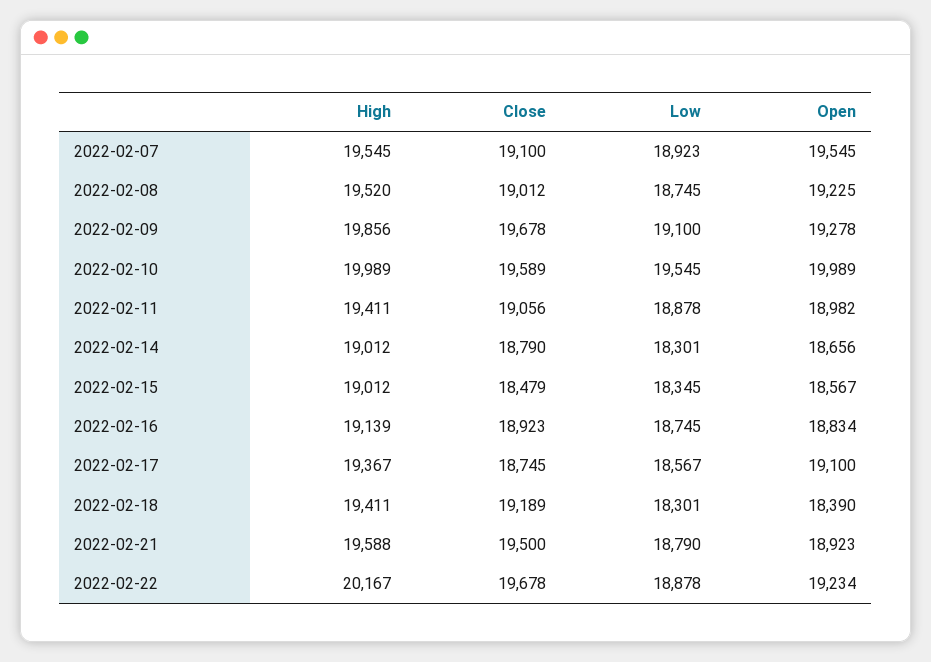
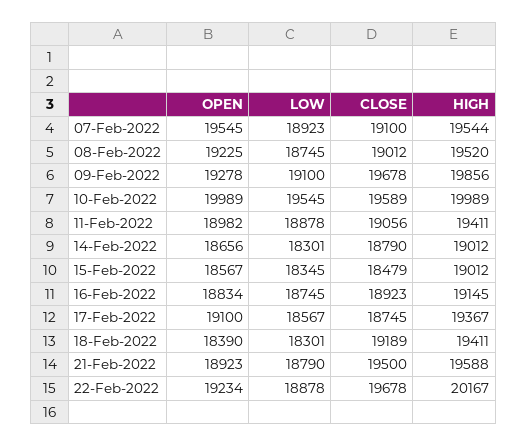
  {
    "High": {
-     "2022-02-07": 19545,
+     "2022-02-07": 19544,
      "2022-02-08": 19520,
      "2022-02-09": 19856,
      "2022-02-10": 19989,
      "2022-02-11": 19411,
      "2022-02-14": 19012,
      "2022-02-15": 19012,
-     "2022-02-16": 19139,
+     "2022-02-16": 19145,
      "2022-02-17": 19367,
      "2022-02-18": 19411,
      "2022-02-21": 19588,
      "2022-02-22": 20167
    },
    "Close": {
      "2022-02-07": 19100,
      "2022-02-08": 19012,
      "2022-02-09": 19678,
      "2022-02-10": 19589,
      "2022-02-11": 19056,
      "2022-02-14": 18790,
      "2022-02-15": 18479,
      "2022-02-16": 18923,
      "2022-02-17": 18745,
      "2022-02-18": 19189,
      "2022-02-21": 19500,
      "2022-02-22": 19678
    },
    "Low": {
      "2022-02-07": 18923,
      "2022-02-08": 18745,
      "2022-02-09": 19100,
      "2022-02-10": 19545,
      "2022-02-11": 18878,
      "2022-02-14": 18301,
      "2022-02-15": 18345,
      "2022-02-16": 18745,
      "2022-02-17": 18567,
      "2022-02-18": 18301,
      "2022-02-21": 18790,
      "2022-02-22": 18878
    },
    "Open": {
      "2022-02-07": 19545,
      "2022-02-08": 19225,
      "2022-02-09": 19278,
      "2022-02-10": 19989,
      "2022-02-11": 18982,
      "2022-02-14": 18656,
      "2022-02-15": 18567,
      "2022-02-16": 18834,
      "2022-02-17": 19100,
      "2022-02-18": 18390,
      "2022-02-21": 18923,
      "2022-02-22": 19234
    }
  }

